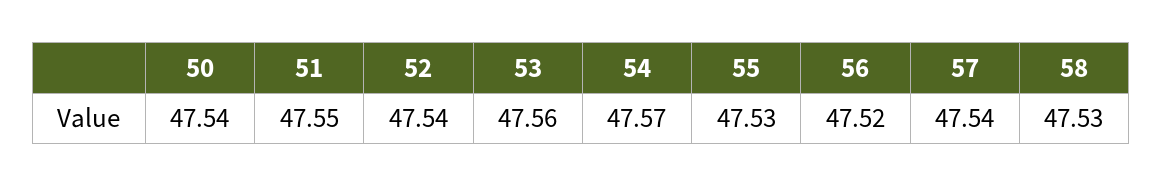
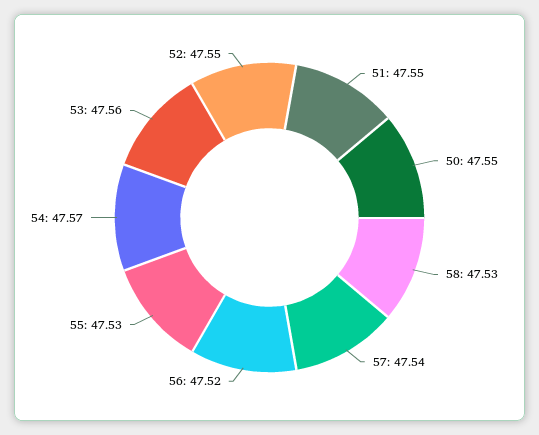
  {
-   "50": 47.54,
+   "50": 47.55,
    "51": 47.55,
-   "52": 47.54,
+   "52": 47.55,
    "53": 47.56,
    "54": 47.57,
    "55": 47.53,
    "56": 47.52,
    "57": 47.54,
    "58": 47.53
  }

